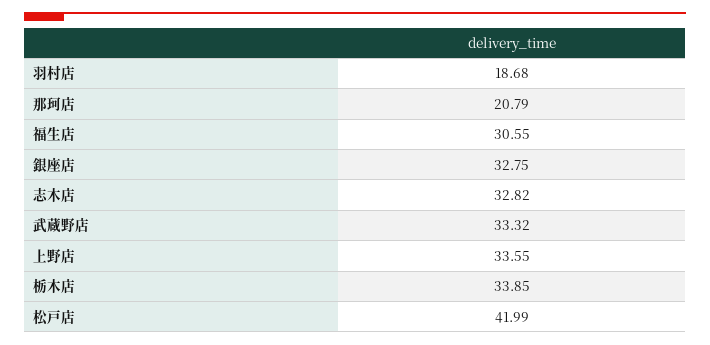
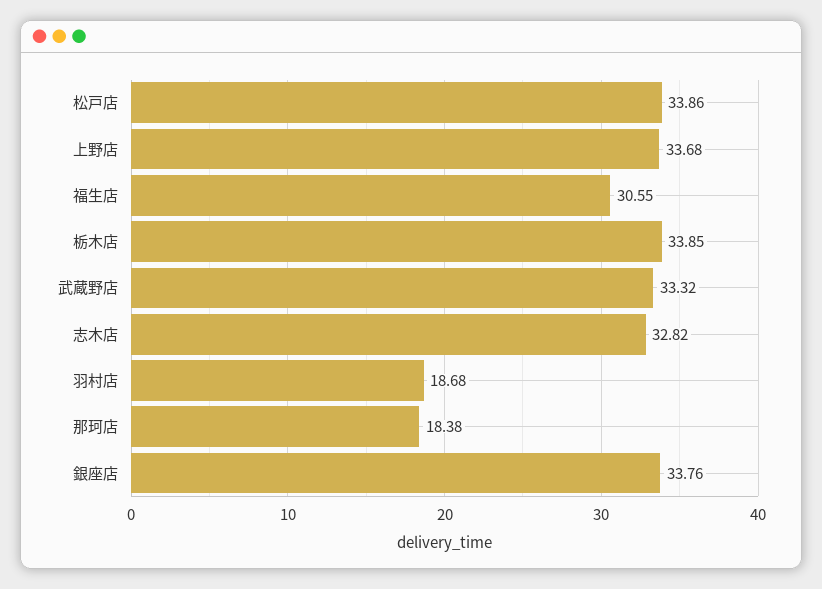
  {
    "羽村店": 18.68,
-   "那珂店": 20.79,
+   "那珂店": 18.38,
    "福生店": 30.55,
-   "銀座店": 32.75,
+   "銀座店": 33.76,
    "志木店": 32.82,
    "武蔵野店": 33.32,
-   "上野店": 33.55,
+   "上野店": 33.68,
    "栃木店": 33.85,
-   "松戸店": 41.99
+   "松戸店": 33.86
  }

